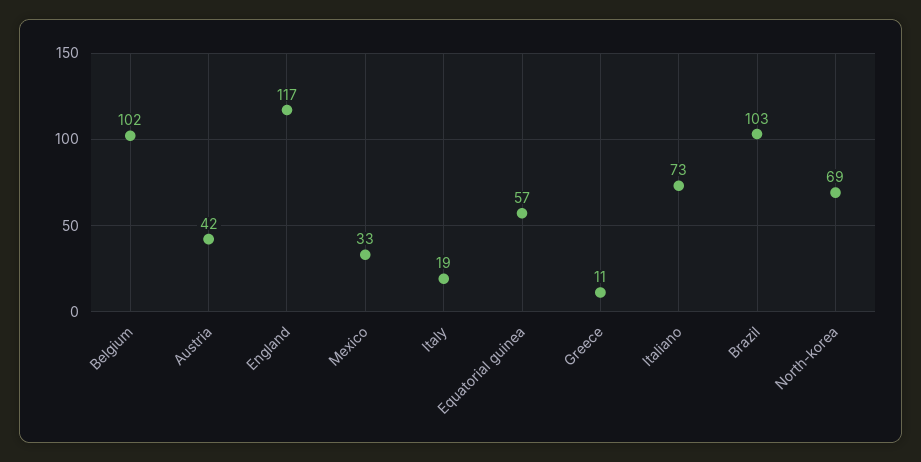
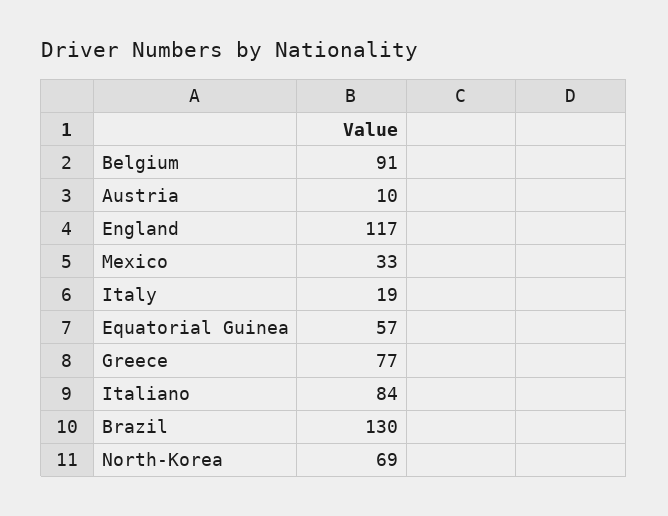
  {
-   "Belgium": 102,
+   "Belgium": 91,
-   "Austria": 42,
+   "Austria": 10,
    "England": 117,
    "Mexico": 33,
    "Italy": 19,
    "Equatorial guinea": 57,
-   "Greece": 11,
+   "Greece": 77,
-   "Italiano": 73,
+   "Italiano": 84,
-   "Brazil": 103,
+   "Brazil": 130,
    "North-korea": 69
  }

